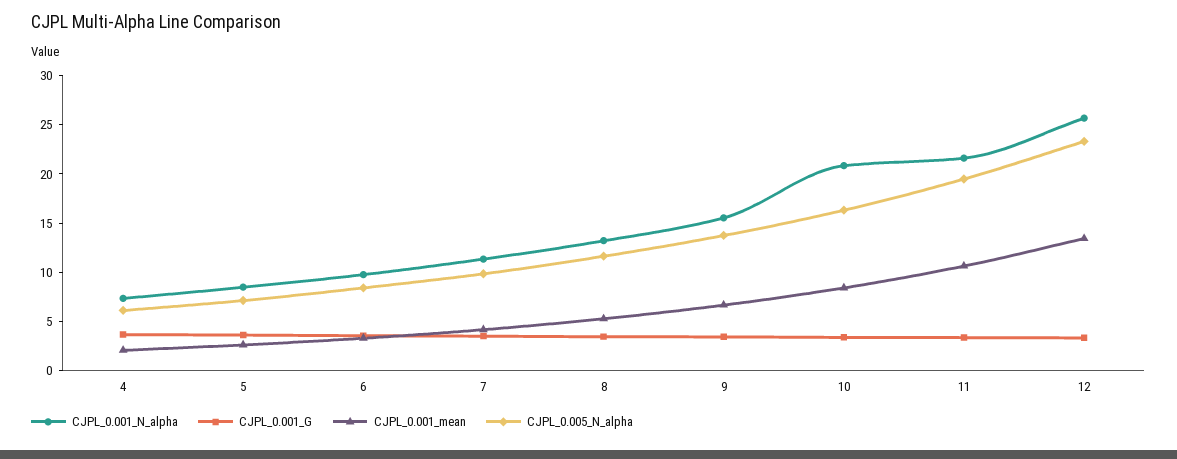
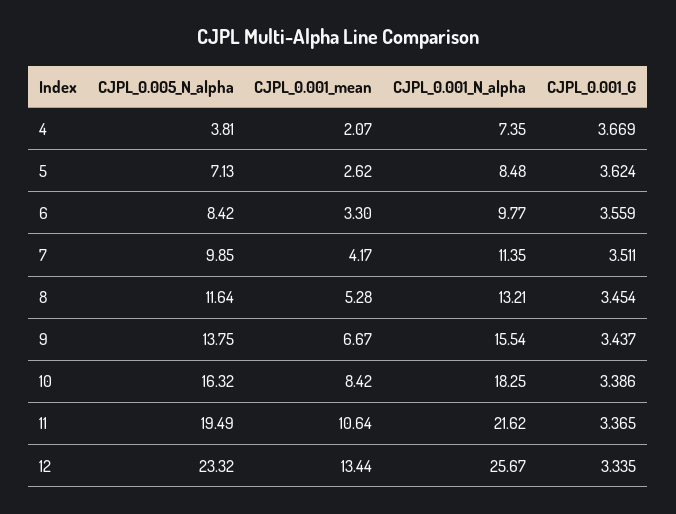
  {
    "CJPL_0.001_N_alpha": {
      "4": 7.35,
      "5": 8.48,
      "6": 9.77,
      "7": 11.35,
      "8": 13.21,
      "9": 15.54,
-     "10": 21,
+     "10": 18.25,
      "11": 21.62,
      "12": 25.67
    },
    "CJPL_0.001_G": {
      "4": 3.669,
      "5": 3.624,
      "6": 3.559,
      "7": 3.511,
      "8": 3.454,
      "9": 3.437,
      "10": 3.386,
      "11": 3.365,
      "12": 3.335
    },
    "CJPL_0.001_mean": {
      "4": 2.07,
      "5": 2.62,
      "6": 3.3,
      "7": 4.17,
      "8": 5.28,
      "9": 6.67,
      "10": 8.42,
      "11": 10.64,
      "12": 13.44
    },
    "CJPL_0.005_N_alpha": {
-     "4": 6,
+     "4": 3.81,
      "5": 7.13,
      "6": 8.42,
      "7": 9.85,
      "8": 11.64,
      "9": 13.75,
      "10": 16.32,
      "11": 19.49,
      "12": 23.32
    }
  }

